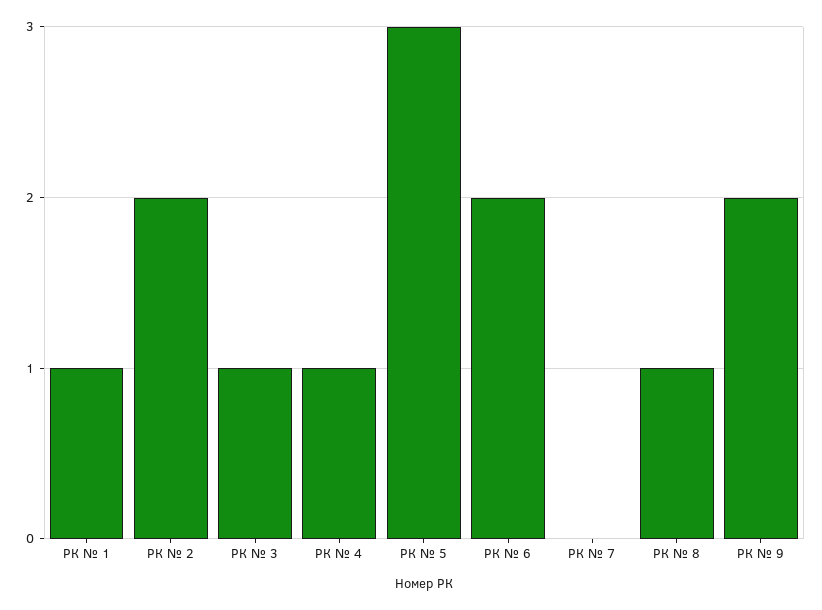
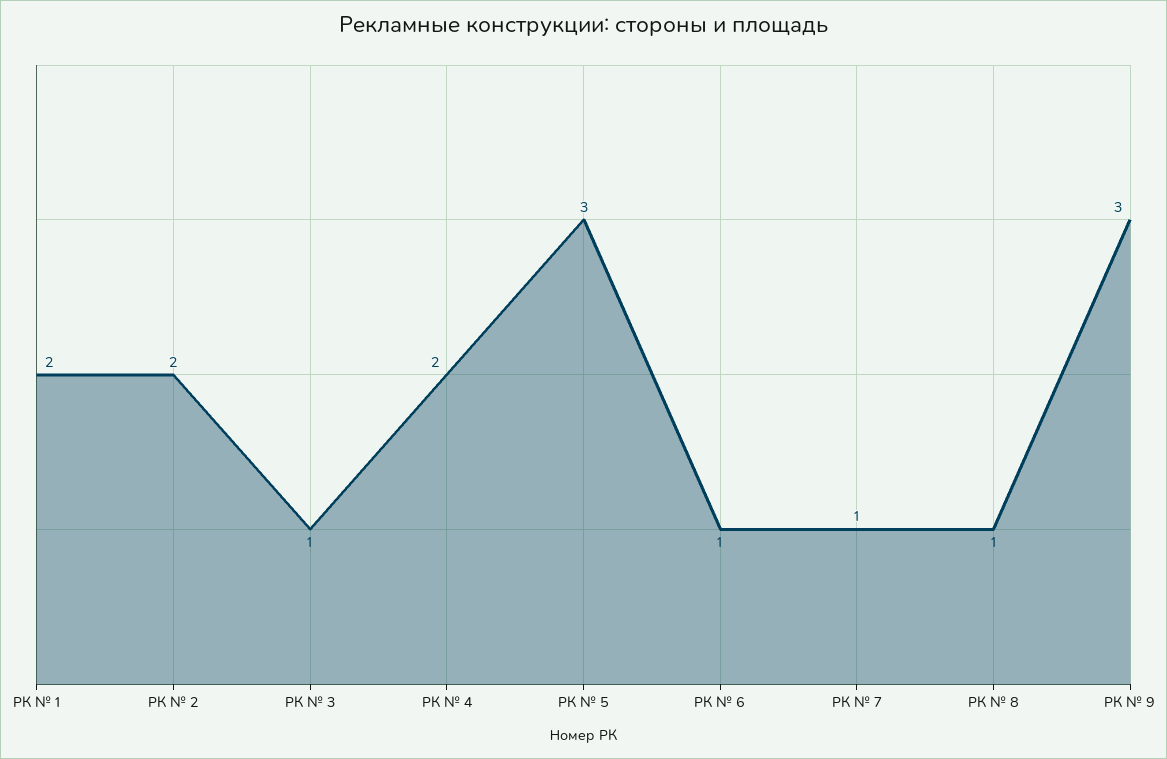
  {
-   "РК № 1": 1,
+   "РК № 1": 2,
    "РК № 2": 2,
    "РК № 3": 1,
-   "РК № 4": 1,
+   "РК № 4": 2,
    "РК № 5": 3,
-   "РК № 6": 2,
+   "РК № 6": 1,
-   "РК № 7": 0,
+   "РК № 7": 1,
    "РК № 8": 1,
-   "РК № 9": 2
+   "РК № 9": 3
  }

